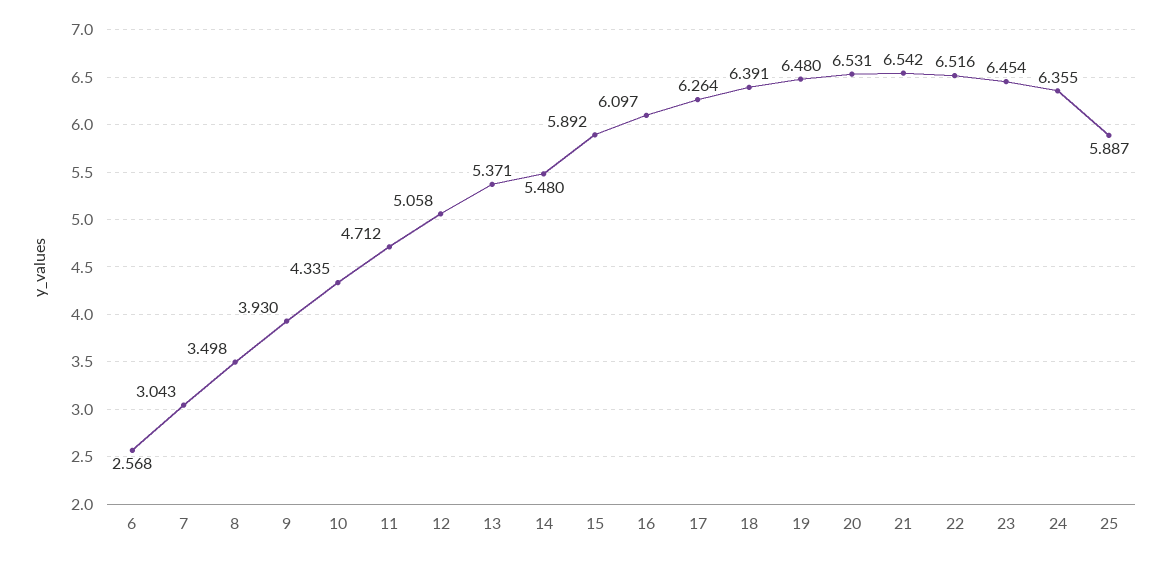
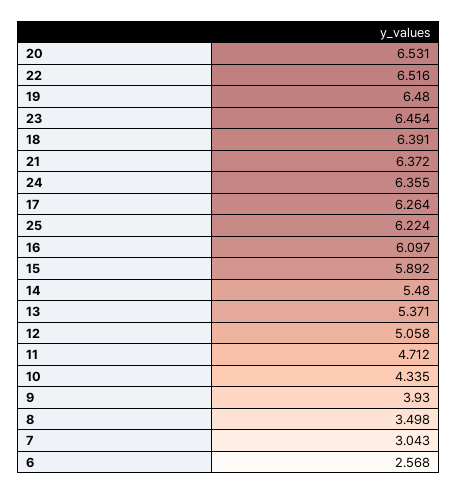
  {
    "6": 2.568,
    "7": 3.043,
    "8": 3.498,
    "9": 3.93,
    "10": 4.335,
    "11": 4.712,
    "12": 5.058,
    "13": 5.371,
    "14": 5.48,
    "15": 5.892,
    "16": 6.097,
    "17": 6.264,
    "18": 6.391,
    "19": 6.48,
    "20": 6.531,
-   "21": 6.542,
+   "21": 6.372,
    "22": 6.516,
    "23": 6.454,
    "24": 6.355,
-   "25": 5.887
+   "25": 6.224
  }

